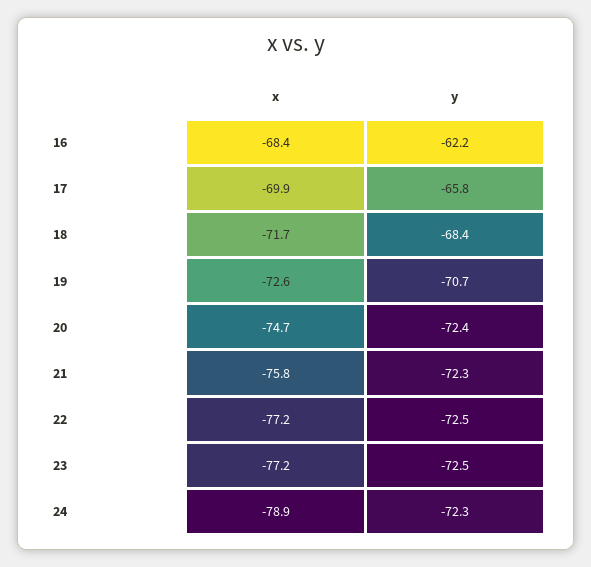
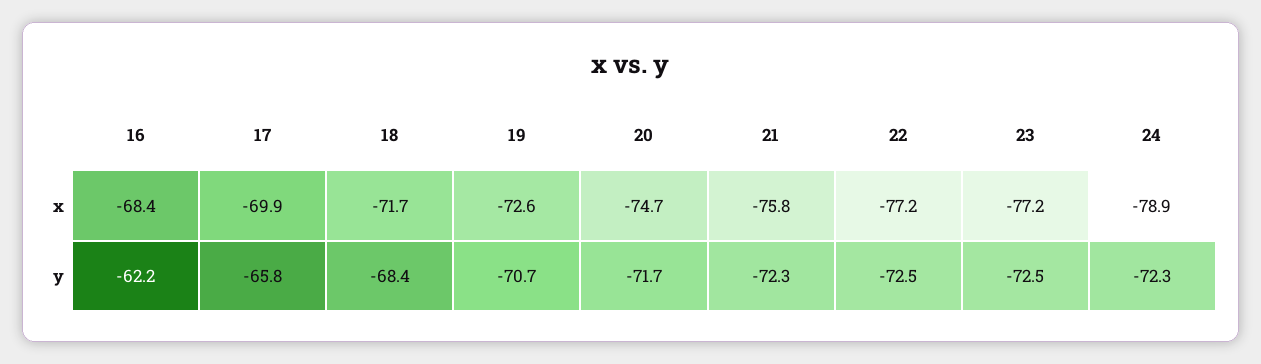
  {
    "x": {
      "16": -68.4,
      "17": -69.9,
      "18": -71.7,
      "19": -72.6,
      "20": -74.7,
      "21": -75.8,
      "22": -77.2,
      "23": -77.2,
      "24": -78.9
    },
    "y": {
      "16": -62.2,
      "17": -65.8,
      "18": -68.4,
      "19": -70.7,
-     "20": -72.4,
+     "20": -71.7,
      "21": -72.3,
      "22": -72.5,
      "23": -72.5,
      "24": -72.3
    }
  }

